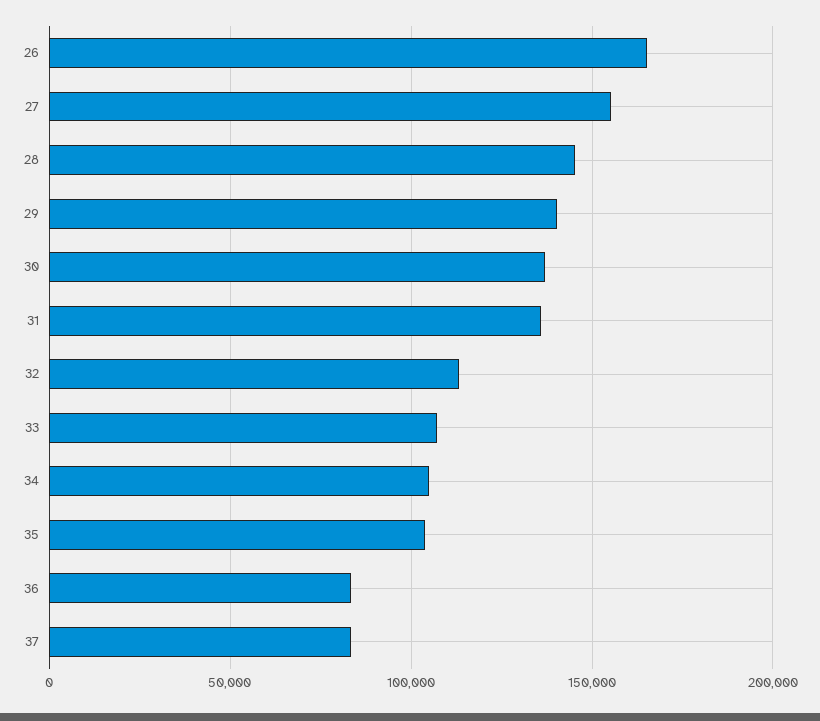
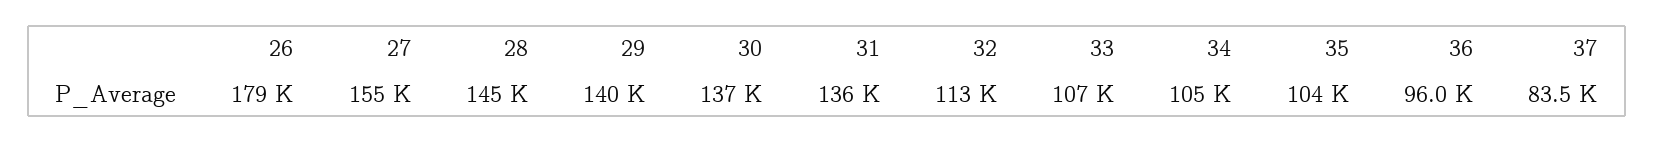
  {
-   "26": 165000,
+   "26": 179000,
    "27": 155000,
    "28": 145000,
    "29": 140000,
    "30": 137000,
    "31": 136000,
    "32": 113000,
    "33": 107000,
    "34": 105000,
    "35": 104000,
-   "36": 85000,
+   "36": 96000,
    "37": 83500
  }

